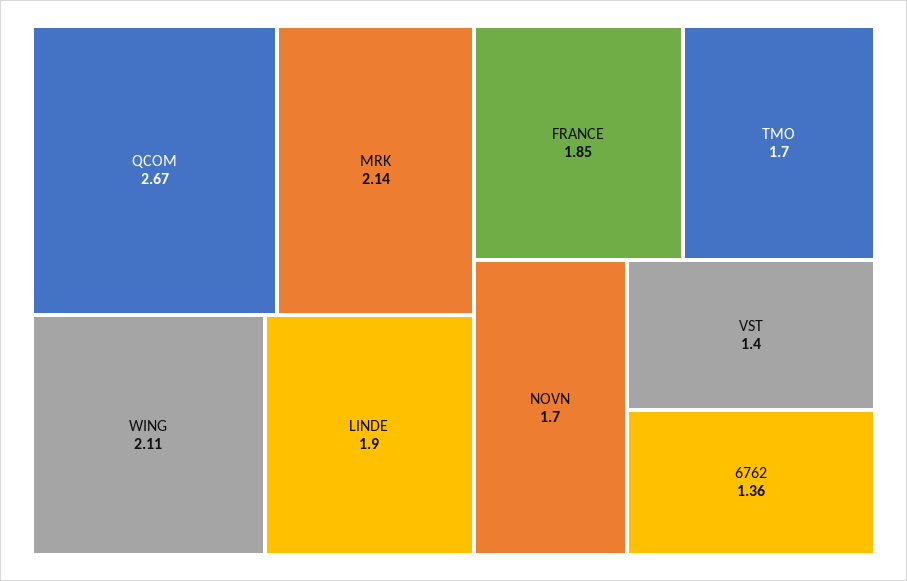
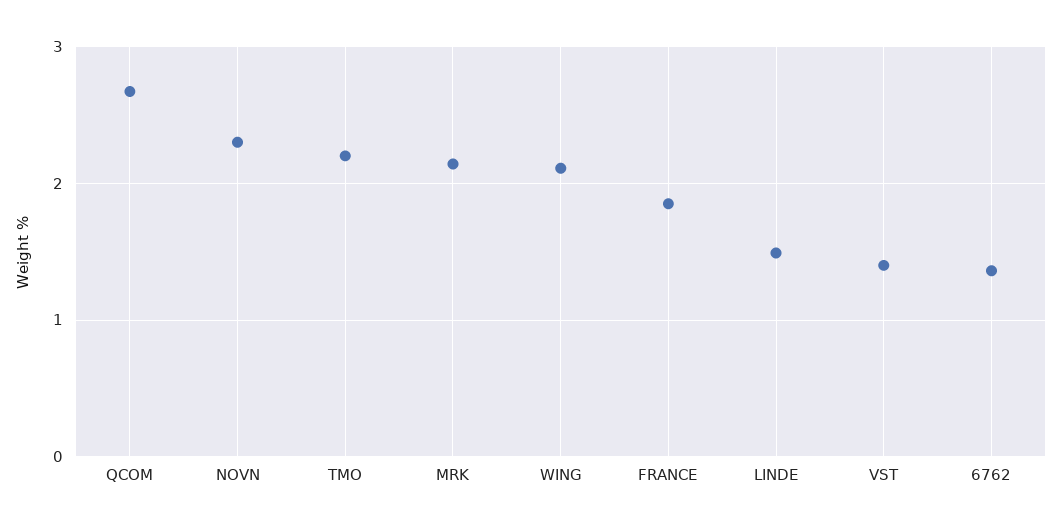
  {
    "QCOM": 2.67,
    "MRK": 2.14,
    "WING": 2.11,
-   "LINDE": 1.9,
+   "LINDE": 1.5,
    "FRANCE": 1.85,
-   "TMO": 1.7,
+   "TMO": 2.2,
-   "NOVN": 1.7,
+   "NOVN": 2.3,
    "VST": 1.4,
    "6762": 1.36
  }

